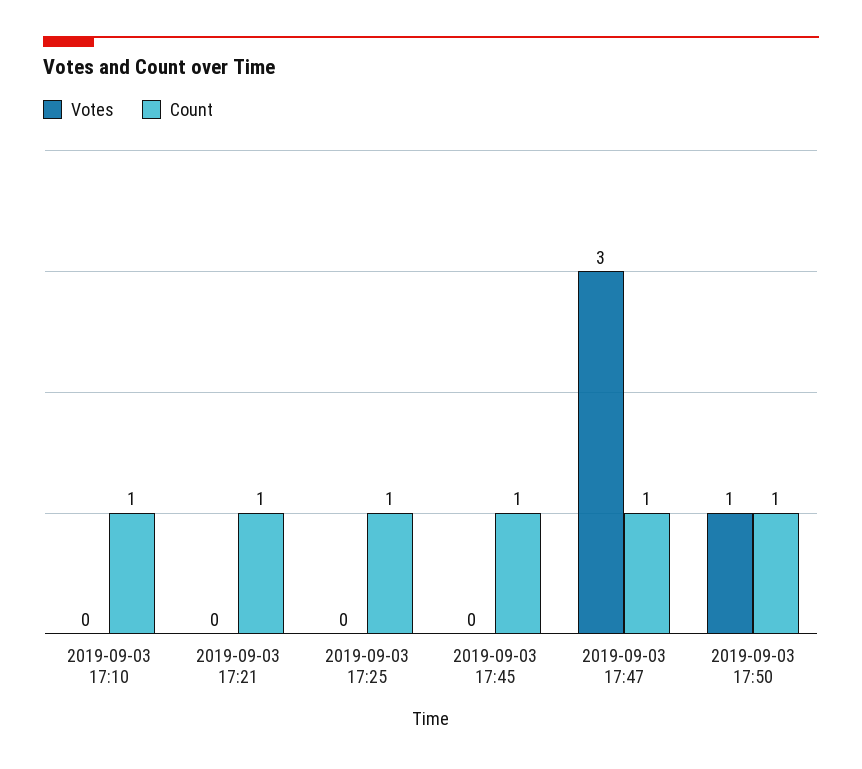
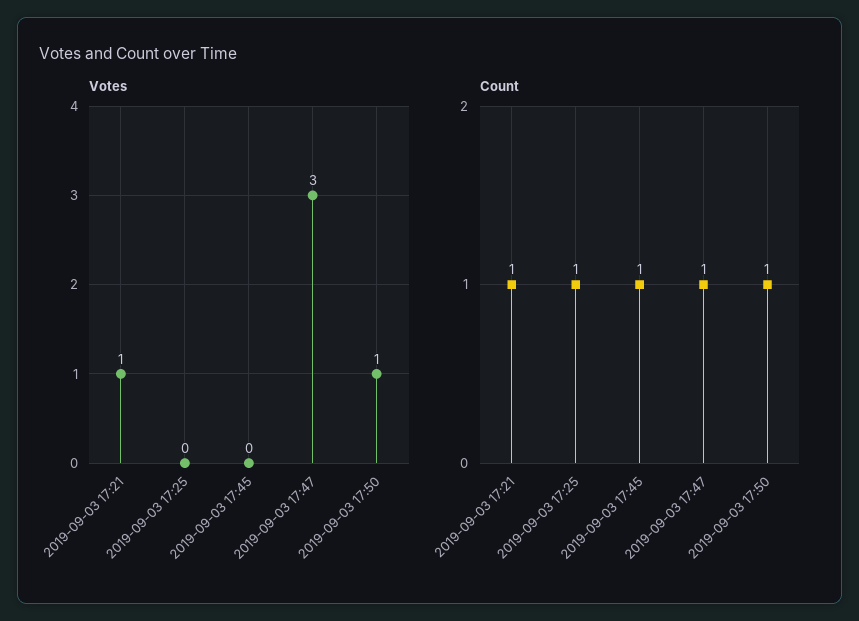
  {
    "Votes": {
-     "2019-09-03 17:10": 0,
-     "2019-09-03 17:21": 0,
+     "2019-09-03 17:21": 1,
      "2019-09-03 17:25": 0,
      "2019-09-03 17:45": 0,
      "2019-09-03 17:47": 3,
      "2019-09-03 17:50": 1
    },
    "Count": {
-     "2019-09-03 17:10": 1,
      "2019-09-03 17:21": 1,
      "2019-09-03 17:25": 1,
      "2019-09-03 17:45": 1,
      "2019-09-03 17:47": 1,
      "2019-09-03 17:50": 1
    }
  }

